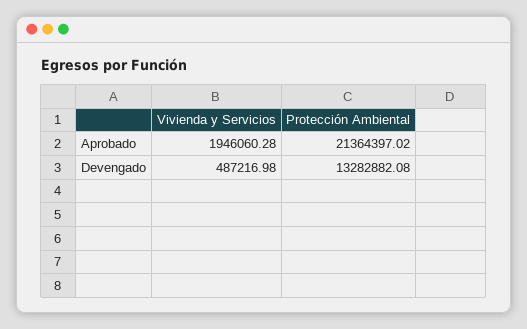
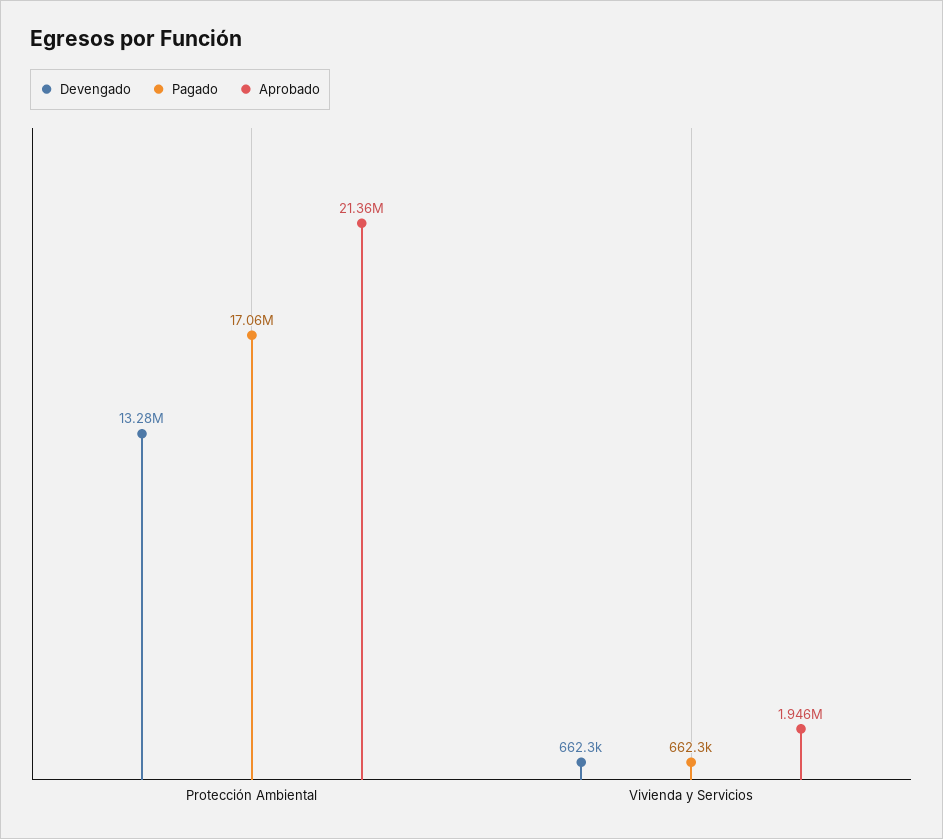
  {
    "Aprobado": {
      "Vivienda y Servicios": 1946060.28,
      "Protección Ambiental": 21364397.02
    },
    "Devengado": {
-     "Vivienda y Servicios": 487216.98,
+     "Vivienda y Servicios": 662300,
      "Protección Ambiental": 13282882.08
-   }
+   },
+   "Pagado": {
+     "Protección Ambiental": 17060000,
+     "Vivienda y Servicios": 662300
+   }
  }

